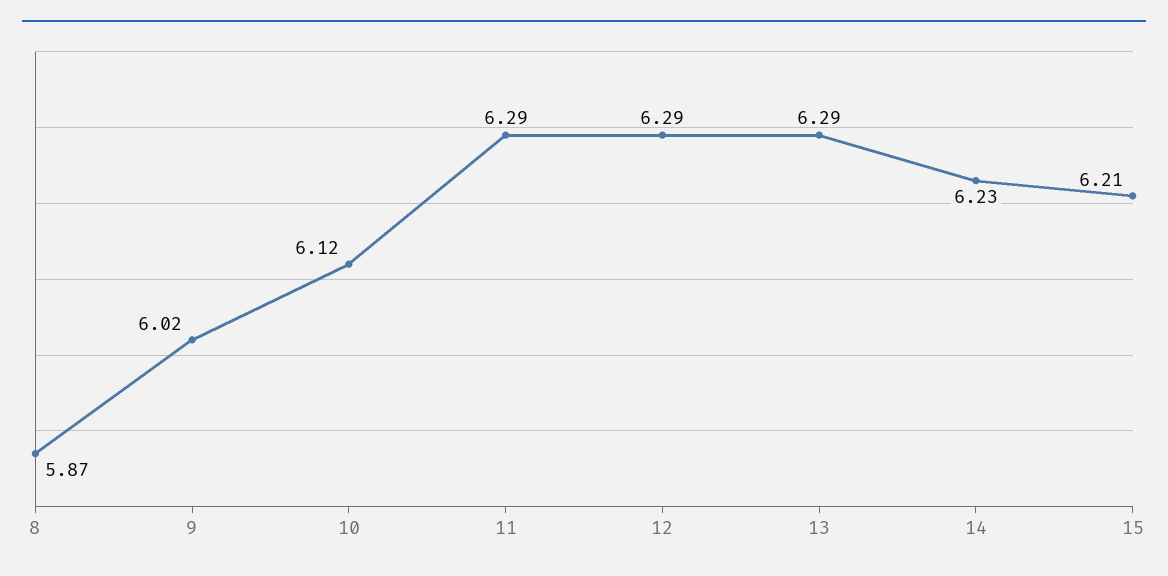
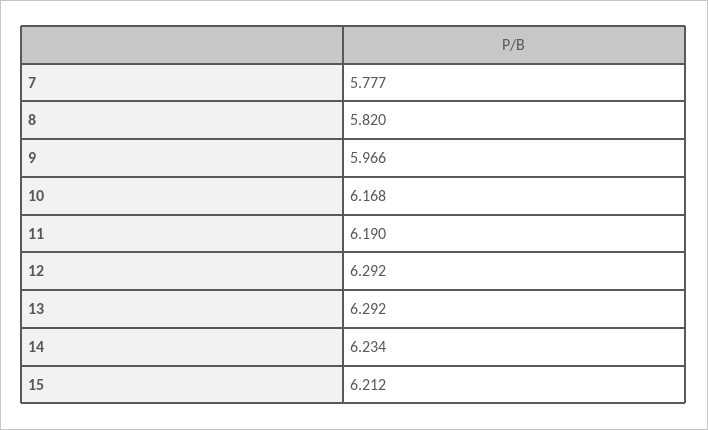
  {
-   "8": 5.87,
+   "8": 5.82,
-   "9": 6.02,
+   "9": 5.966,
-   "10": 6.12,
+   "10": 6.168,
-   "11": 6.29,
+   "11": 6.19,
    "12": 6.292,
    "13": 6.292,
    "14": 6.234,
-   "15": 6.212
+   "15": 6.212,
+   "7": 5.777
  }

